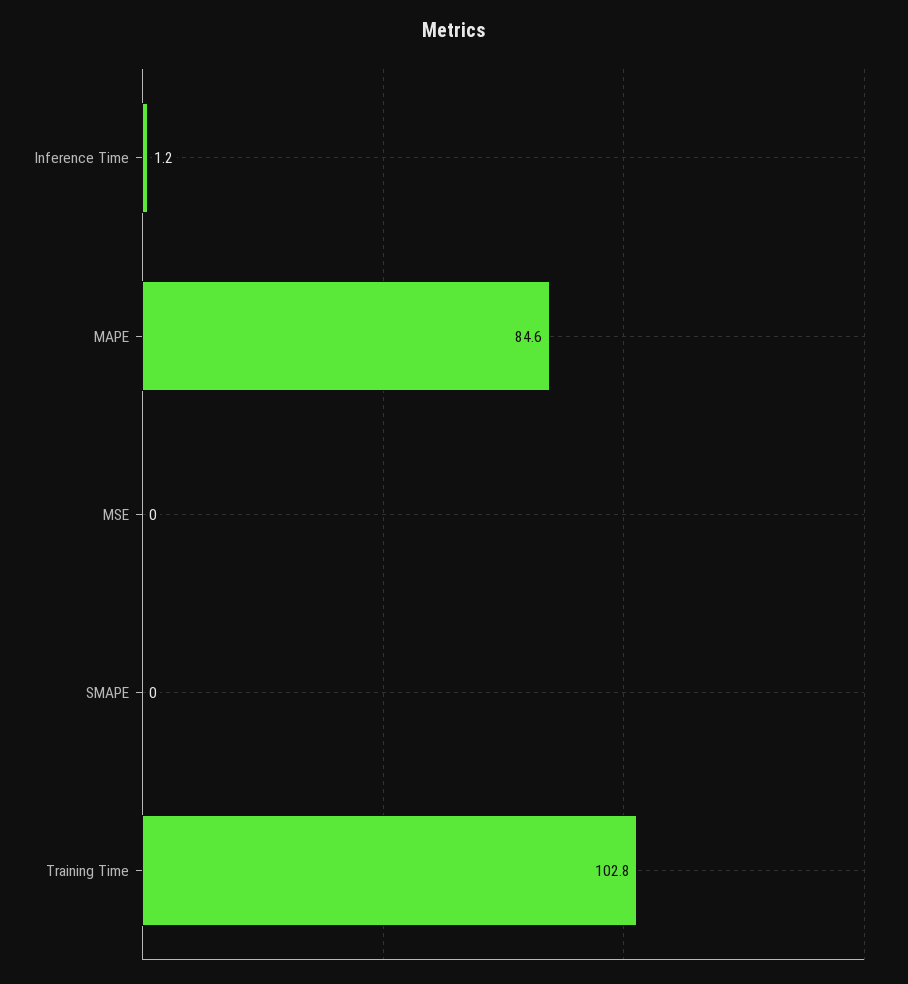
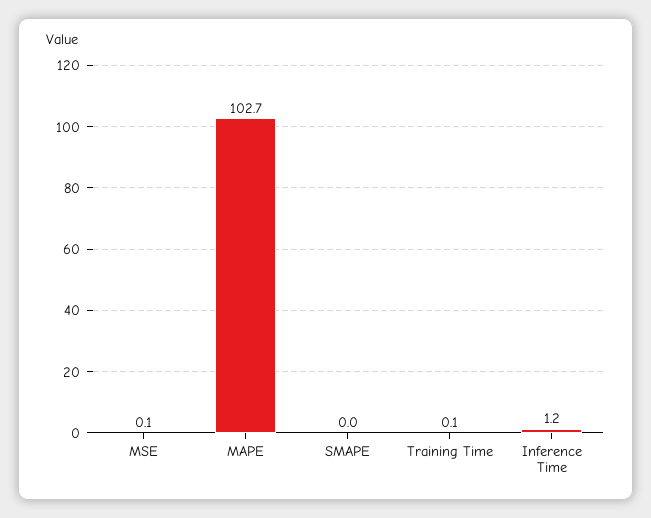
  {
    "Inference Time": 1.2,
-   "MAPE": 84.6,
+   "MAPE": 102.7,
-   "MSE": 0,
+   "MSE": 0.1,
    "SMAPE": 0,
-   "Training Time": 102.8
+   "Training Time": 0.1
  }

